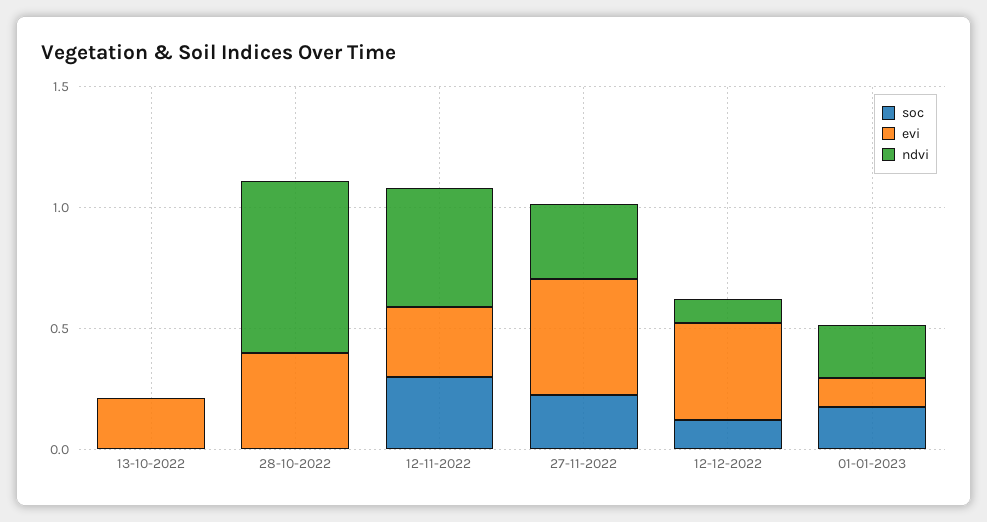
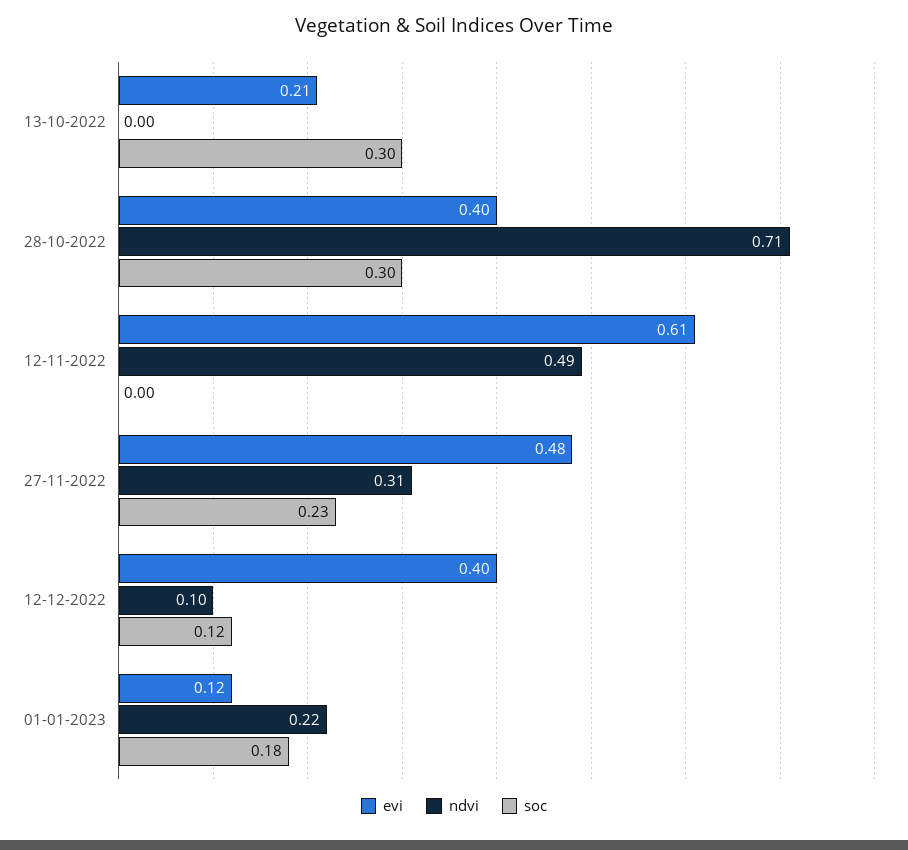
  {
    "soc": {
-     "13-10-2022": 0,
+     "13-10-2022": 0.3,
-     "28-10-2022": 0,
+     "28-10-2022": 0.3,
-     "12-11-2022": 0.3,
+     "12-11-2022": 0,
      "27-11-2022": 0.23,
      "12-12-2022": 0.12,
      "01-01-2023": 0.18
    },
    "evi": {
      "13-10-2022": 0.21,
      "28-10-2022": 0.4,
-     "12-11-2022": 0.3,
+     "12-11-2022": 0.61,
      "27-11-2022": 0.48,
      "12-12-2022": 0.4,
      "01-01-2023": 0.12
    },
    "ndvi": {
      "13-10-2022": 0,
      "28-10-2022": 0.71,
      "12-11-2022": 0.49,
      "27-11-2022": 0.31,
      "12-12-2022": 0.1,
      "01-01-2023": 0.22
    }
  }

